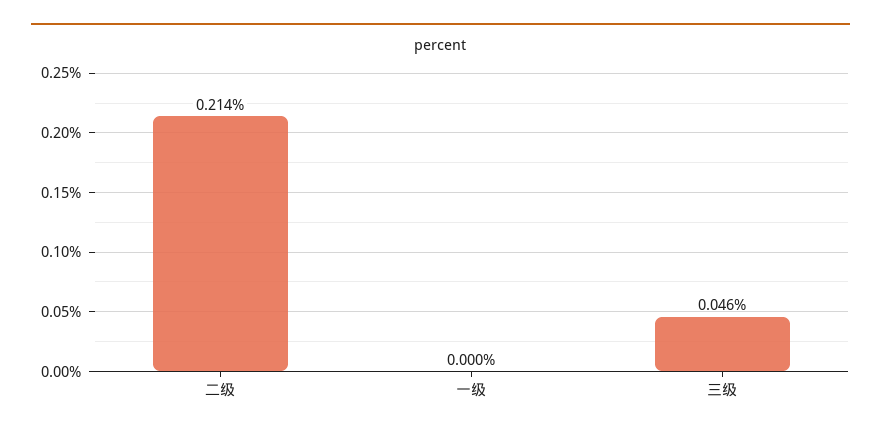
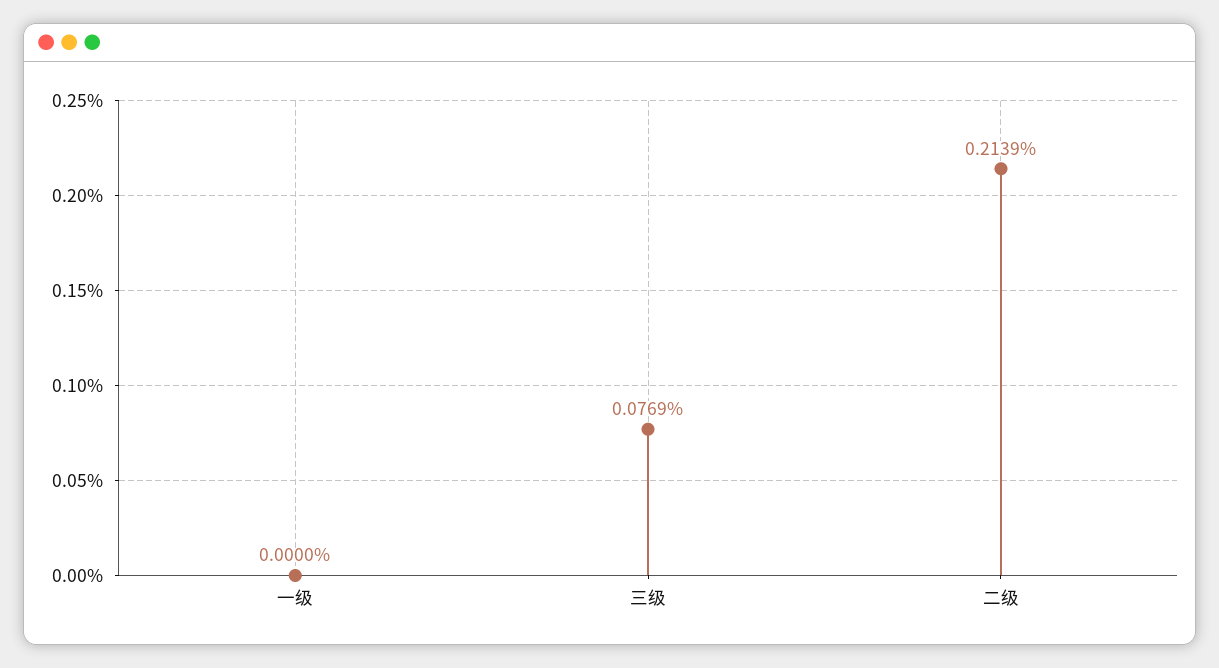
  {
    "二级": 0.2139,
    "一级": 0,
-   "三级": 0.046
+   "三级": 0.0769
  }

